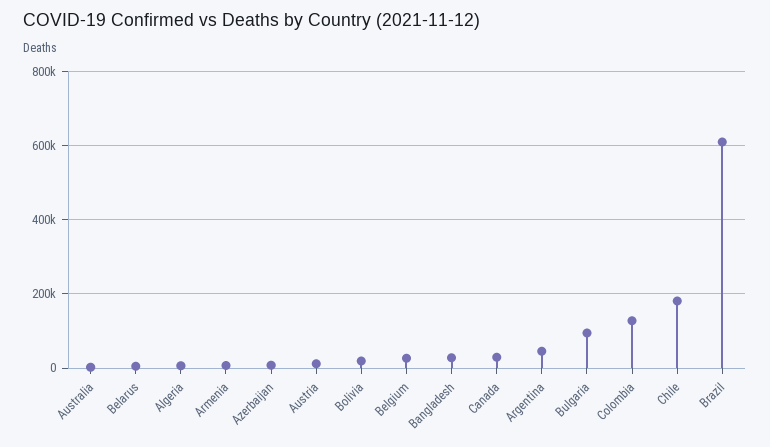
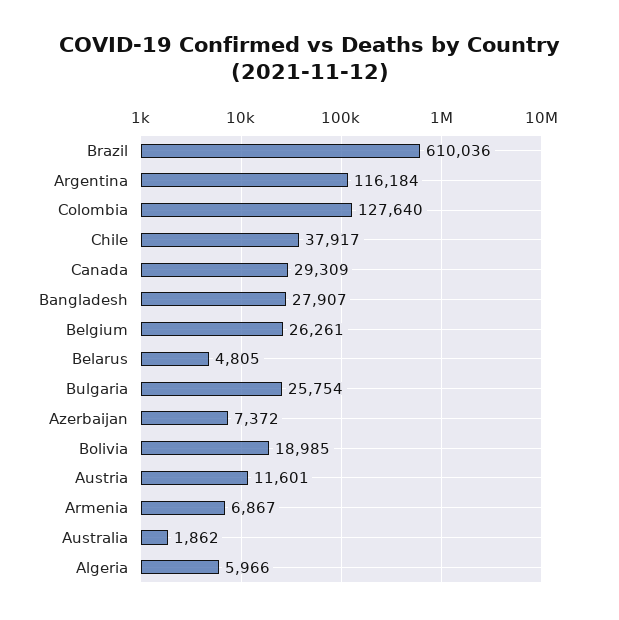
  {
    "Australia": 1862,
    "Belarus": 4805,
    "Algeria": 5966,
    "Armenia": 6867,
    "Azerbaijan": 7372,
    "Austria": 11601,
    "Bolivia": 18985,
    "Belgium": 26261,
    "Bangladesh": 27907,
    "Canada": 29309,
-   "Argentina": 40000,
+   "Argentina": 116184,
-   "Bulgaria": 100000,
+   "Bulgaria": 25754,
    "Colombia": 127640,
-   "Chile": 180000,
+   "Chile": 37917,
    "Brazil": 610036
  }

